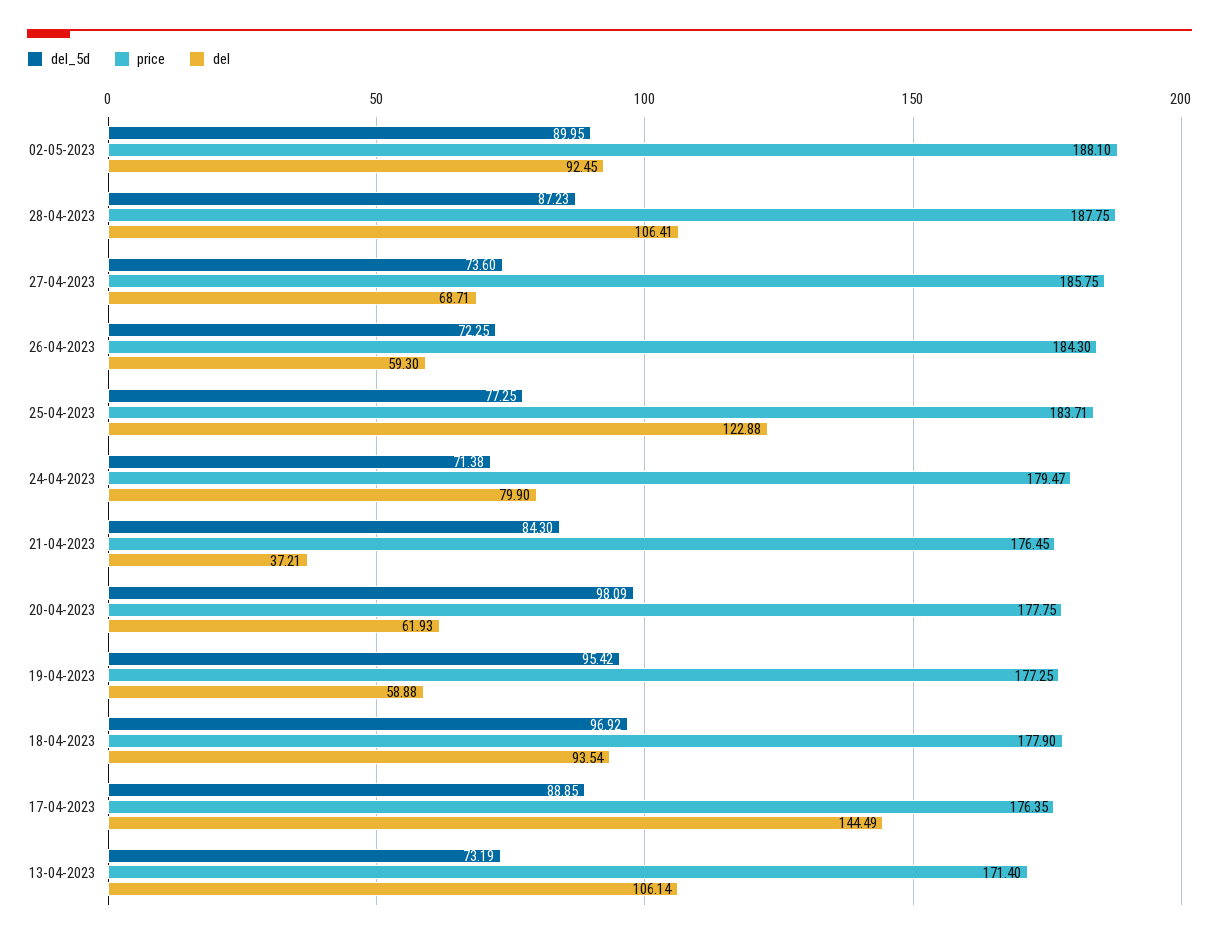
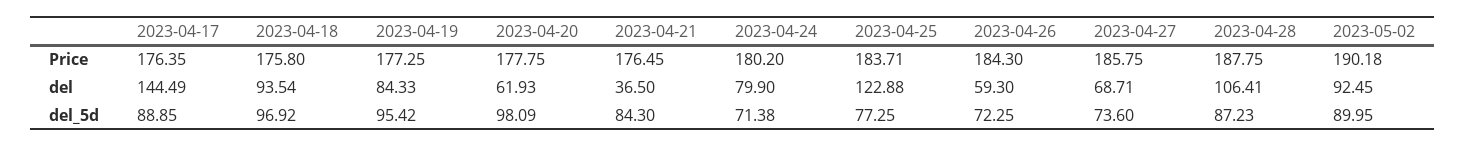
  {
    "del_5d": {
      "02-05-2023": 89.95,
      "28-04-2023": 87.23,
      "27-04-2023": 73.6,
      "26-04-2023": 72.25,
      "25-04-2023": 77.25,
      "24-04-2023": 71.38,
      "21-04-2023": 84.3,
      "20-04-2023": 98.09,
      "19-04-2023": 95.42,
      "18-04-2023": 96.92,
-     "17-04-2023": 88.85,
+     "17-04-2023": 88.85
-     "13-04-2023": 73.19
    },
    "price": {
-     "02-05-2023": 188.1,
+     "02-05-2023": 190.18,
      "28-04-2023": 187.75,
      "27-04-2023": 185.75,
      "26-04-2023": 184.3,
      "25-04-2023": 183.71,
-     "24-04-2023": 179.47,
+     "24-04-2023": 180.2,
      "21-04-2023": 176.45,
      "20-04-2023": 177.75,
      "19-04-2023": 177.25,
-     "18-04-2023": 177.9,
+     "18-04-2023": 175.8,
-     "17-04-2023": 176.35,
+     "17-04-2023": 176.35
-     "13-04-2023": 171.4
    },
    "del": {
      "02-05-2023": 92.45,
      "28-04-2023": 106.41,
      "27-04-2023": 68.71,
      "26-04-2023": 59.3,
      "25-04-2023": 122.88,
      "24-04-2023": 79.9,
-     "21-04-2023": 37.21,
+     "21-04-2023": 36.5,
      "20-04-2023": 61.93,
-     "19-04-2023": 58.88,
+     "19-04-2023": 84.33,
      "18-04-2023": 93.54,
-     "17-04-2023": 144.49,
+     "17-04-2023": 144.49
-     "13-04-2023": 106.14
    }
  }

